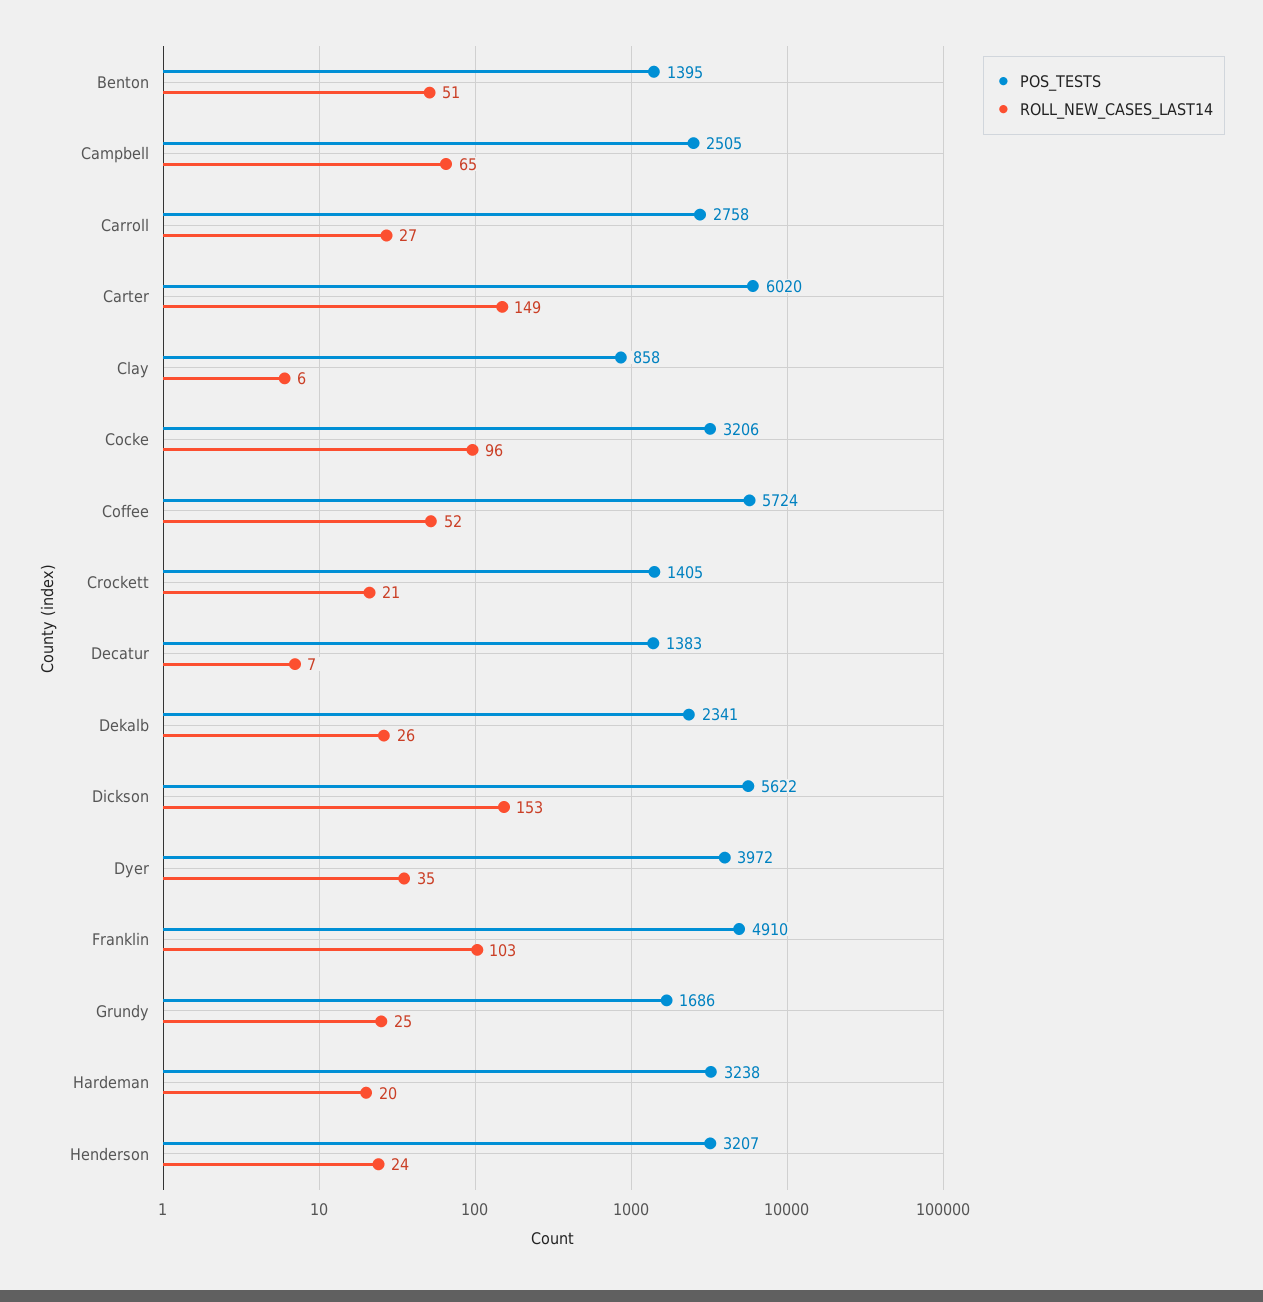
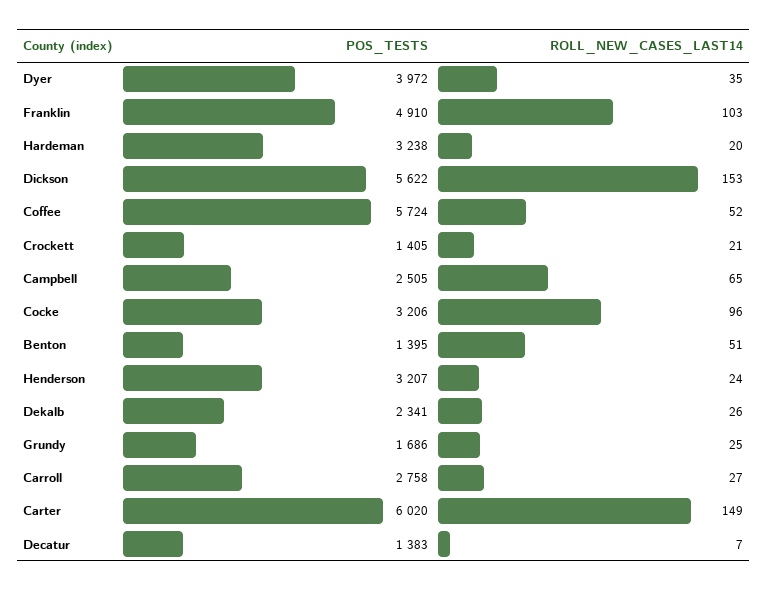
  {
    "POS_TESTS": {
      "Benton": 1395,
      "Campbell": 2505,
      "Carroll": 2758,
      "Carter": 6020,
-     "Clay": 858,
      "Cocke": 3206,
      "Coffee": 5724,
      "Crockett": 1405,
      "Decatur": 1383,
      "Dekalb": 2341,
      "Dickson": 5622,
      "Dyer": 3972,
      "Franklin": 4910,
      "Grundy": 1686,
      "Hardeman": 3238,
      "Henderson": 3207
    },
    "ROLL_NEW_CASES_LAST14": {
      "Benton": 51,
      "Campbell": 65,
      "Carroll": 27,
      "Carter": 149,
-     "Clay": 6,
      "Cocke": 96,
      "Coffee": 52,
      "Crockett": 21,
      "Decatur": 7,
      "Dekalb": 26,
      "Dickson": 153,
      "Dyer": 35,
      "Franklin": 103,
      "Grundy": 25,
      "Hardeman": 20,
      "Henderson": 24
    }
  }

